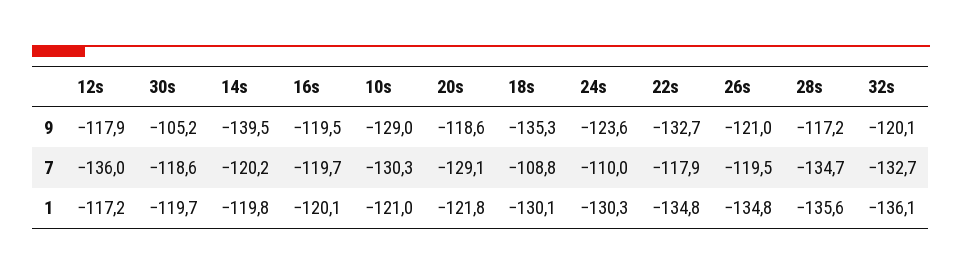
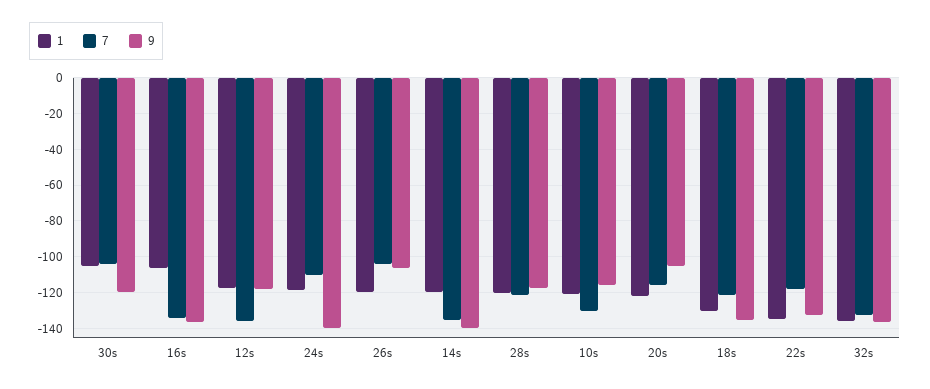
  {
    "9": {
      "12s": -117.9,
-     "30s": -105.2,
+     "30s": -120,
      "14s": -139.5,
-     "16s": -119.5,
+     "16s": -135,
-     "10s": -129,
+     "10s": -115,
-     "20s": -118.6,
+     "20s": -105,
      "18s": -135.3,
-     "24s": -123.6,
+     "24s": -140,
      "22s": -132.7,
-     "26s": -121,
+     "26s": -105,
      "28s": -117.2,
-     "32s": -120.1
+     "32s": -135
    },
    "7": {
      "12s": -136,
-     "30s": -118.6,
+     "30s": -105,
-     "14s": -120.2,
+     "14s": -135,
-     "16s": -119.7,
+     "16s": -135,
      "10s": -130.3,
-     "20s": -129.1,
+     "20s": -115,
-     "18s": -108.8,
+     "18s": -120,
      "24s": -110,
      "22s": -117.9,
-     "26s": -119.5,
+     "26s": -105,
-     "28s": -134.7,
+     "28s": -120,
      "32s": -132.7
    },
    "1": {
      "12s": -117.2,
-     "30s": -119.7,
+     "30s": -105,
      "14s": -119.8,
-     "16s": -120.1,
+     "16s": -105,
      "10s": -121,
      "20s": -121.8,
      "18s": -130.1,
-     "24s": -130.3,
+     "24s": -120,
      "22s": -134.8,
-     "26s": -134.8,
+     "26s": -120,
-     "28s": -135.6,
+     "28s": -120,
      "32s": -136.1
    }
  }

